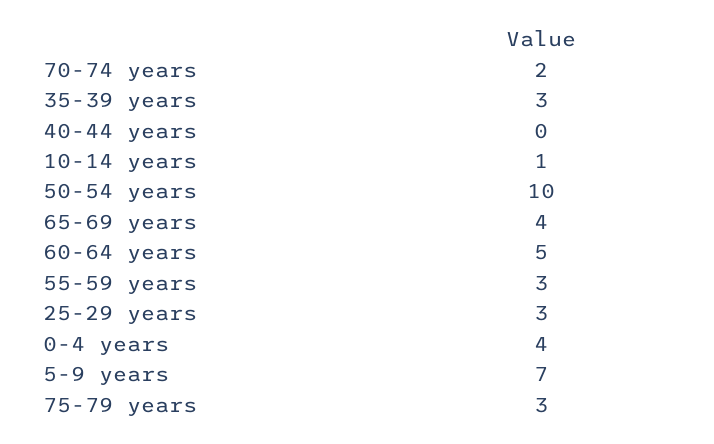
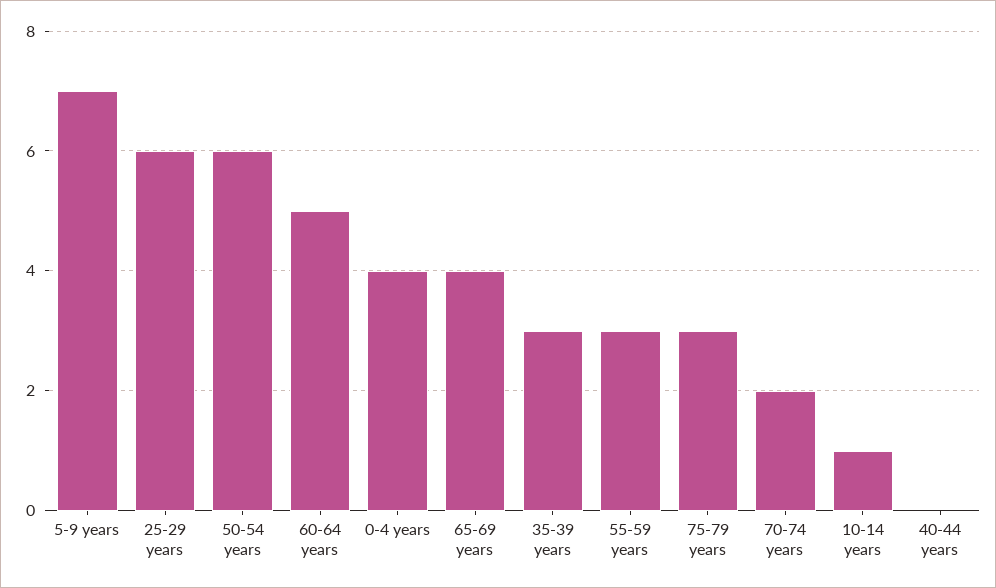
  {
    "70-74 years": 2,
    "35-39 years": 3,
    "40-44 years": 0,
    "10-14 years": 1,
-   "50-54 years": 10,
+   "50-54 years": 6,
    "65-69 years": 4,
    "60-64 years": 5,
    "55-59 years": 3,
-   "25-29 years": 3,
+   "25-29 years": 6,
    "0-4 years": 4,
    "5-9 years": 7,
    "75-79 years": 3
  }

